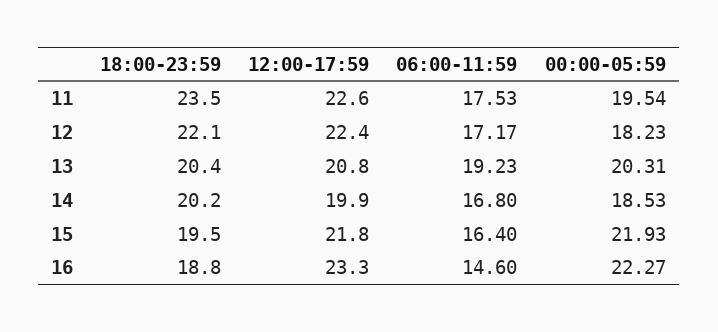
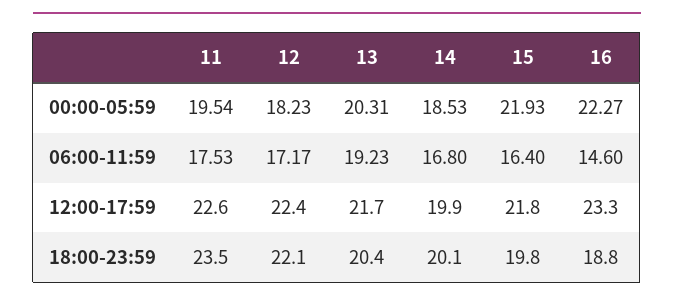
  {
    "18:00-23:59": {
      "11": 23.5,
      "12": 22.1,
      "13": 20.4,
-     "14": 20.2,
+     "14": 20.1,
-     "15": 19.5,
+     "15": 19.8,
      "16": 18.8
    },
    "12:00-17:59": {
      "11": 22.6,
      "12": 22.4,
-     "13": 20.8,
+     "13": 21.7,
      "14": 19.9,
      "15": 21.8,
      "16": 23.3
    },
    "06:00-11:59": {
      "11": 17.53,
      "12": 17.17,
      "13": 19.23,
      "14": 16.8,
      "15": 16.4,
      "16": 14.6
    },
    "00:00-05:59": {
      "11": 19.54,
      "12": 18.23,
      "13": 20.31,
      "14": 18.53,
      "15": 21.93,
      "16": 22.27
    }
  }

